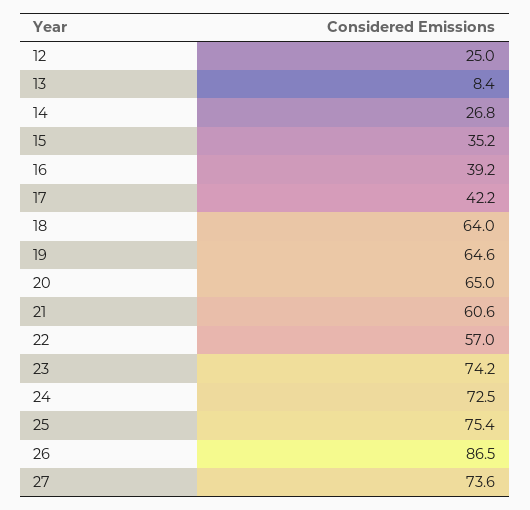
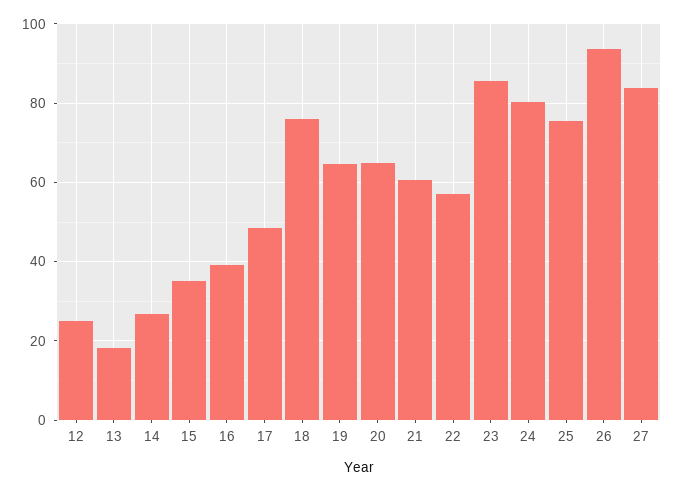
  {
    "12": 25,
-   "13": 8.4,
+   "13": 18,
    "14": 26.8,
    "15": 35.2,
    "16": 39.2,
-   "17": 42.2,
+   "17": 48,
-   "18": 64,
+   "18": 76,
    "19": 64.6,
    "20": 65,
    "21": 60.6,
    "22": 57,
-   "23": 74.2,
+   "23": 86,
-   "24": 72.5,
+   "24": 80,
    "25": 75.4,
-   "26": 86.5,
+   "26": 94,
-   "27": 73.6
+   "27": 84
  }

